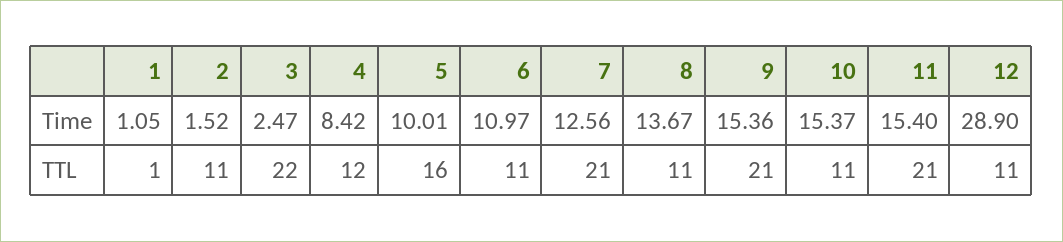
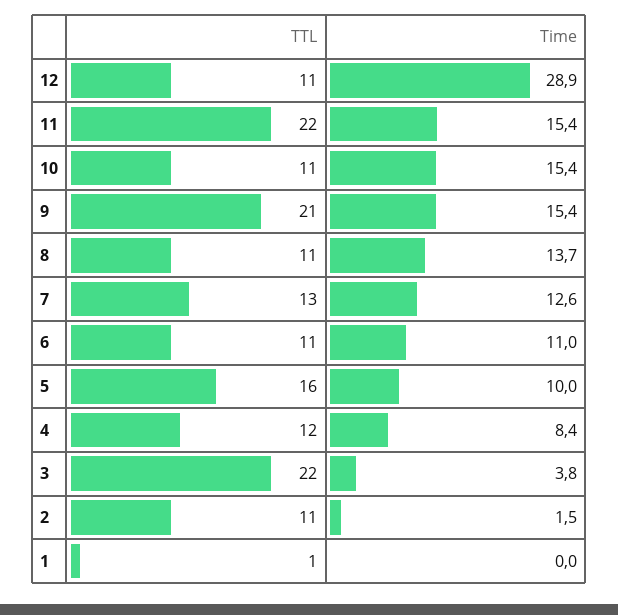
  {
    "1": {
-     "Time": 1.05,
+     "Time": 0,
      "TTL": 1
    },
    "2": {
      "Time": 1.52,
      "TTL": 11
    },
    "3": {
-     "Time": 2.47,
+     "Time": 3.8,
      "TTL": 22
    },
    "4": {
      "Time": 8.42,
      "TTL": 12
    },
    "5": {
      "Time": 10.01,
      "TTL": 16
    },
    "6": {
      "Time": 10.97,
      "TTL": 11
    },
    "7": {
      "Time": 12.56,
-     "TTL": 21
+     "TTL": 13
    },
    "8": {
      "Time": 13.67,
      "TTL": 11
    },
    "9": {
      "Time": 15.36,
      "TTL": 21
    },
    "10": {
      "Time": 15.37,
      "TTL": 11
    },
    "11": {
      "Time": 15.4,
-     "TTL": 21
+     "TTL": 22
    },
    "12": {
      "Time": 28.9,
      "TTL": 11
    }
  }

